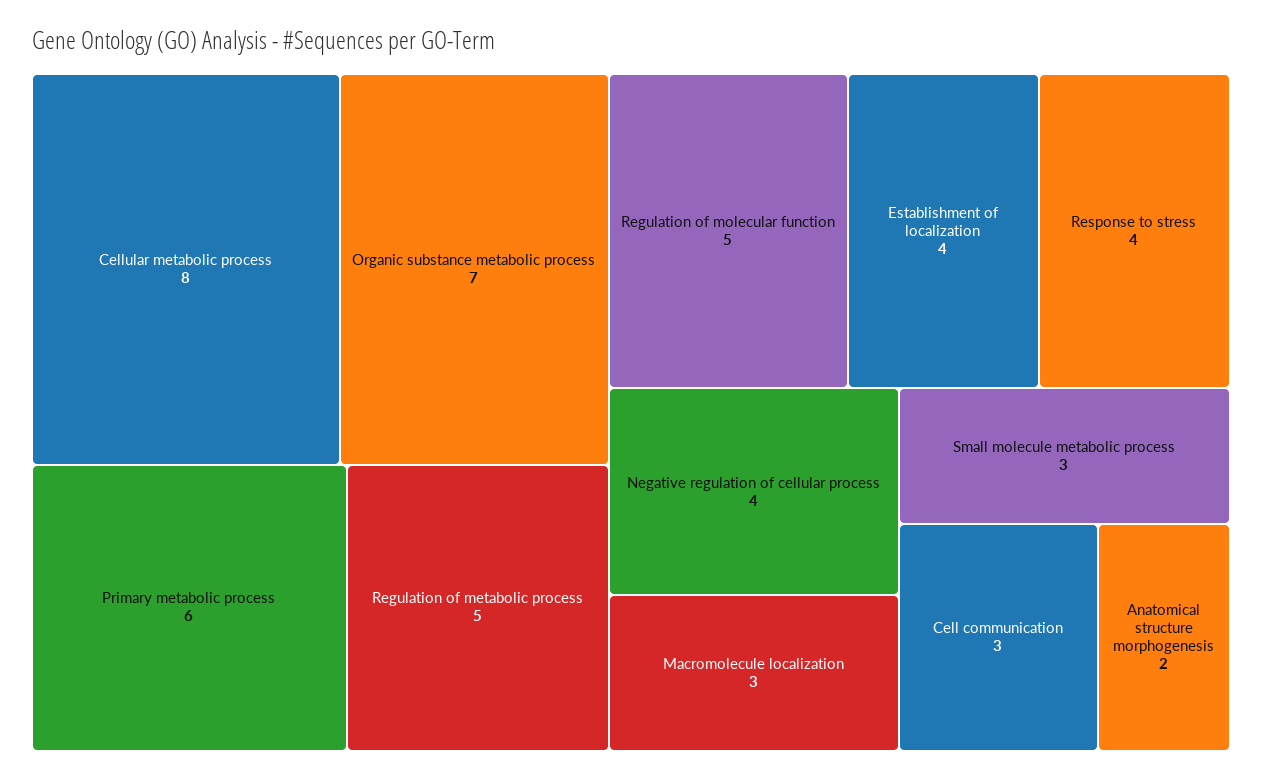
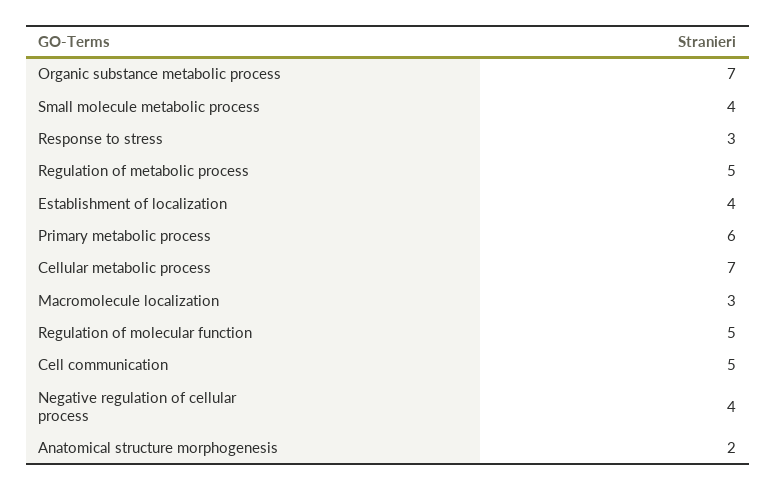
  {
-   "Cellular metabolic process": 8,
+   "Cellular metabolic process": 7,
    "Organic substance metabolic process": 7,
    "Primary metabolic process": 6,
    "Regulation of metabolic process": 5,
    "Regulation of molecular function": 5,
    "Establishment of localization": 4,
-   "Response to stress": 4,
+   "Response to stress": 3,
    "Negative regulation of cellular process": 4,
    "Macromolecule localization": 3,
-   "Small molecule metabolic process": 3,
+   "Small molecule metabolic process": 4,
-   "Cell communication": 3,
+   "Cell communication": 5,
    "Anatomical structure morphogenesis": 2
  }

